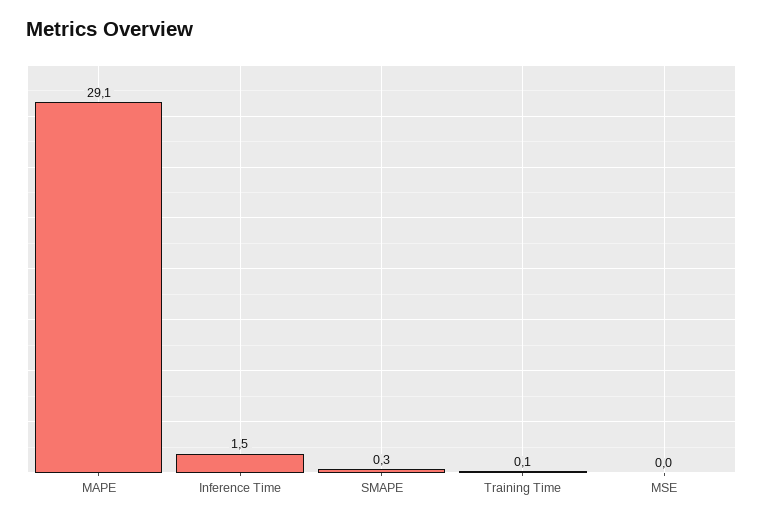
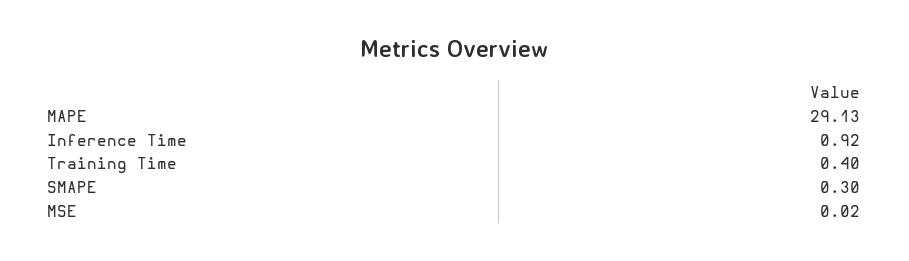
  {
    "MAPE": 29.13,
-   "Inference Time": 1.5,
+   "Inference Time": 0.92,
    "SMAPE": 0.3,
-   "Training Time": 0.1,
+   "Training Time": 0.4,
    "MSE": 0.02
  }

